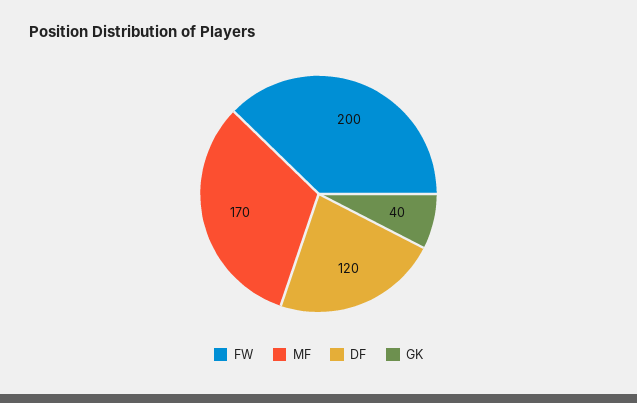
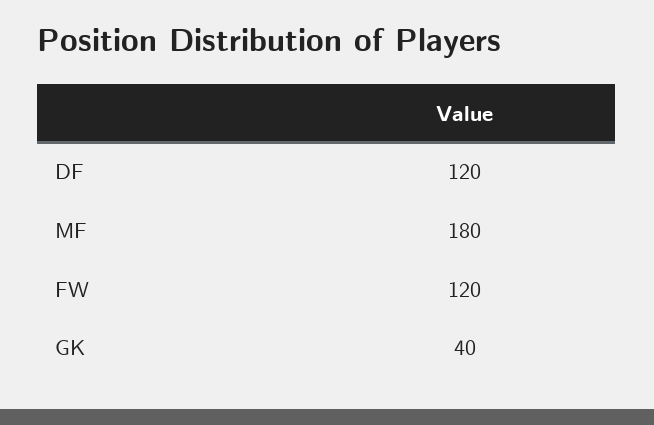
  {
-   "FW": 200,
+   "FW": 120,
-   "MF": 170,
+   "MF": 180,
    "DF": 120,
    "GK": 40
  }

